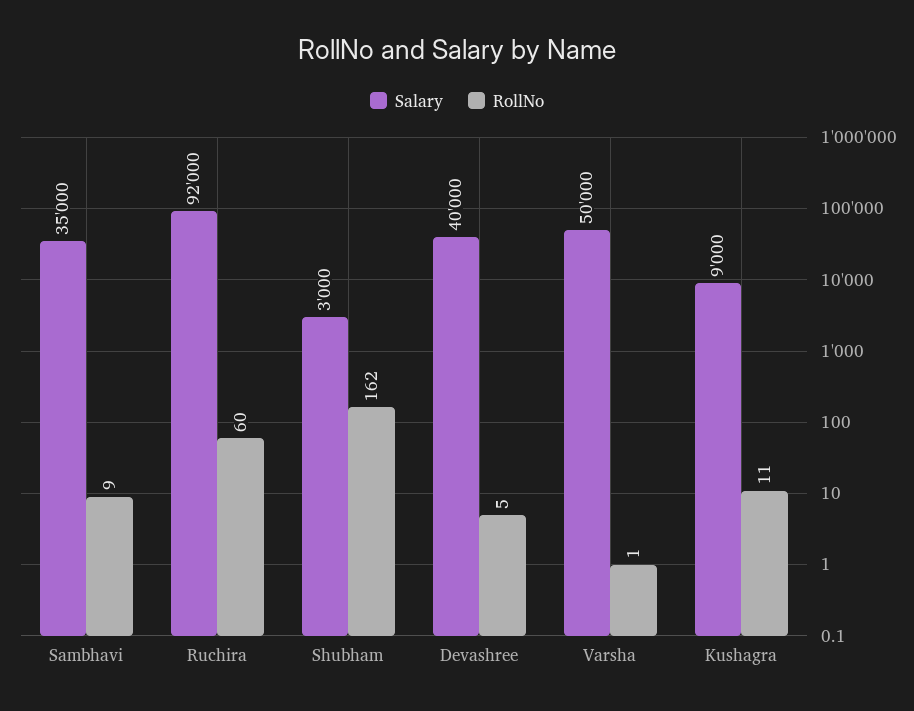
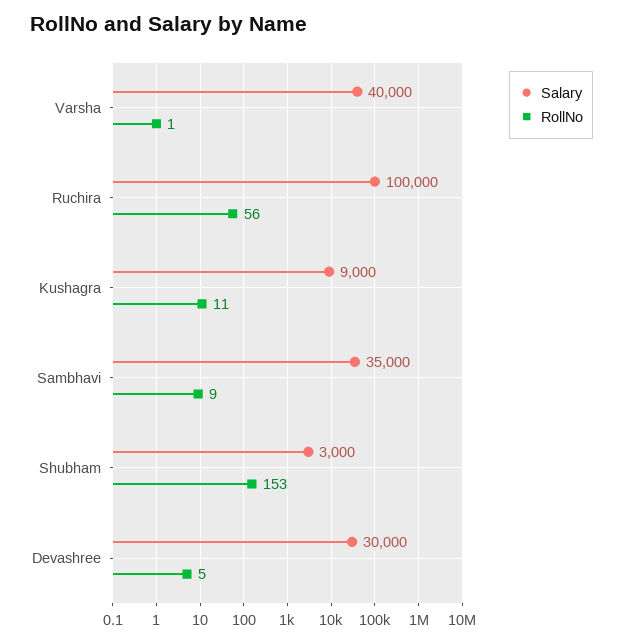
  {
    "Salary": {
      "Sambhavi": 35000,
-     "Ruchira": 92000,
+     "Ruchira": 100000,
      "Shubham": 3000,
-     "Devashree": 40000,
+     "Devashree": 30000,
-     "Varsha": 50000,
+     "Varsha": 40000,
      "Kushagra": 9000
    },
    "RollNo": {
      "Sambhavi": 9,
-     "Ruchira": 60,
+     "Ruchira": 56,
-     "Shubham": 162,
+     "Shubham": 153,
      "Devashree": 5,
      "Varsha": 1,
      "Kushagra": 11
    }
  }

